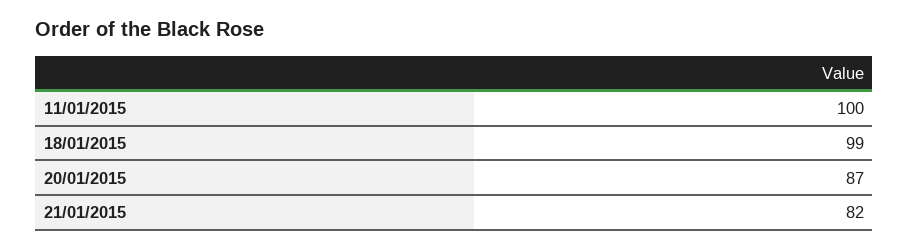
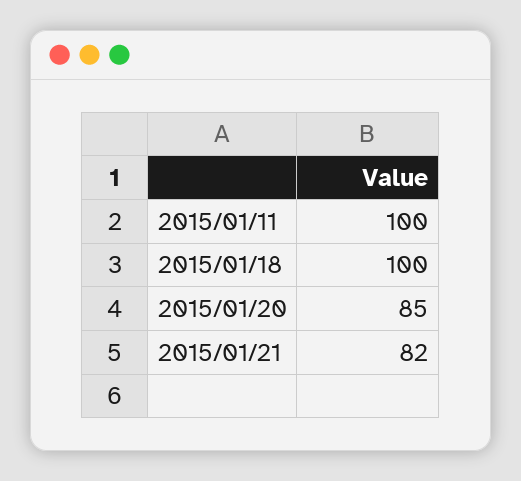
  {
    "11/01/2015": 100,
-   "18/01/2015": 99,
+   "18/01/2015": 100,
-   "20/01/2015": 87,
+   "20/01/2015": 85,
    "21/01/2015": 82
  }

